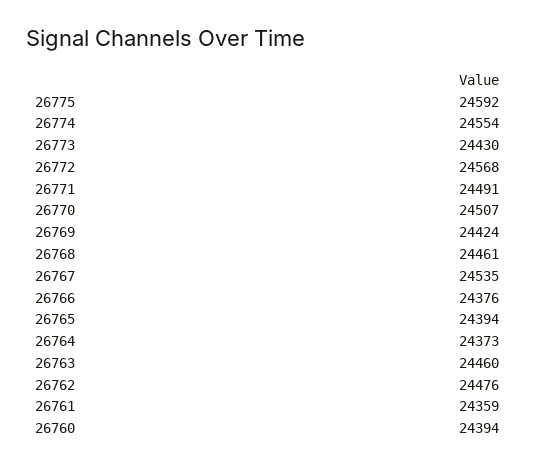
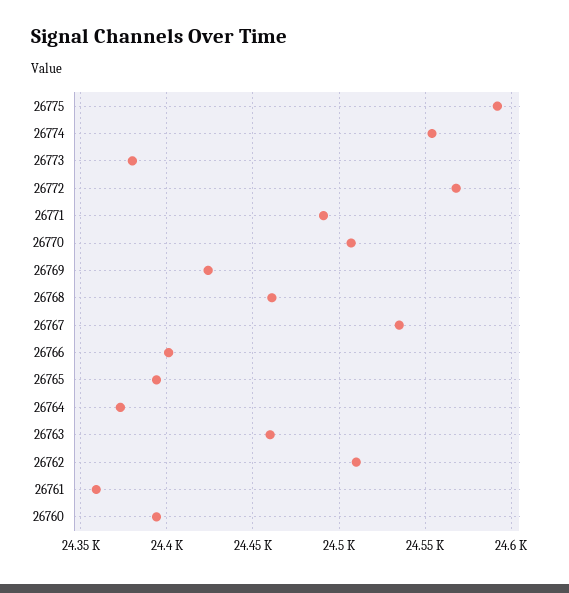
  {
    "26775": 24592,
    "26774": 24554,
-   "26773": 24430,
+   "26773": 24380,
    "26772": 24568,
    "26771": 24491,
    "26770": 24507,
    "26769": 24424,
    "26768": 24461,
    "26767": 24535,
-   "26766": 24376,
+   "26766": 24400,
    "26765": 24394,
    "26764": 24373,
    "26763": 24460,
-   "26762": 24476,
+   "26762": 24510,
    "26761": 24359,
    "26760": 24394
  }

